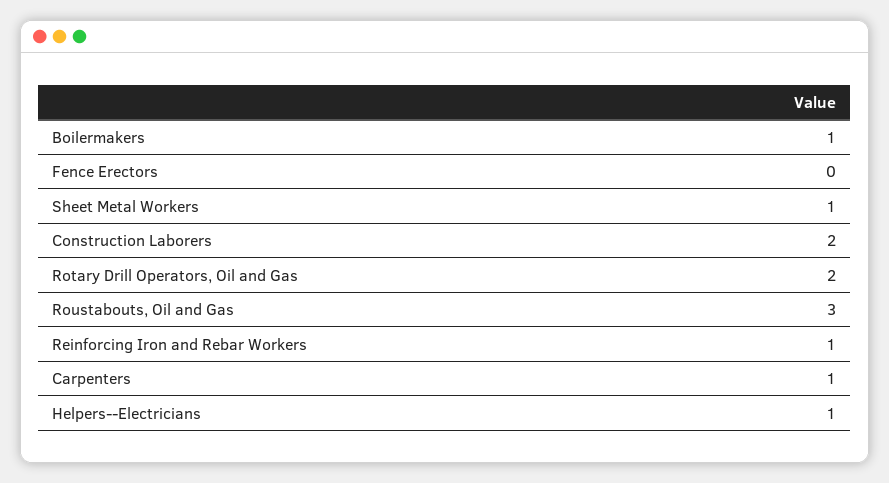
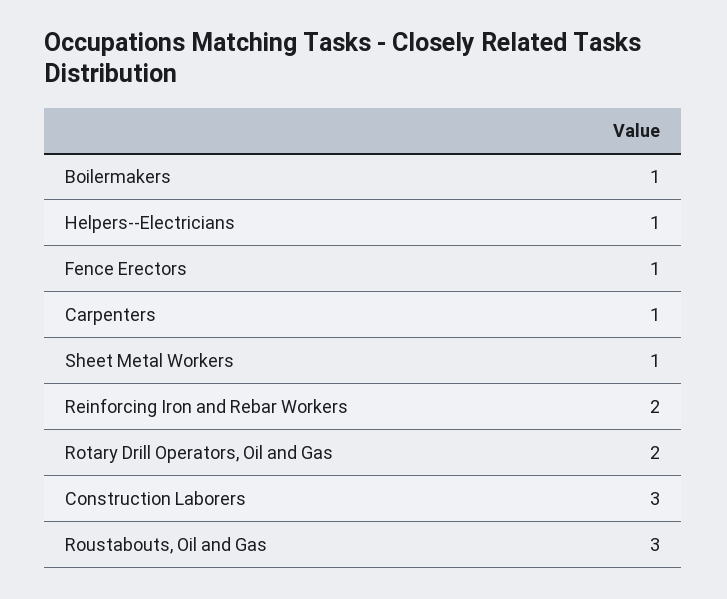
  {
    "Boilermakers": 1,
-   "Fence Erectors": 0,
+   "Fence Erectors": 1,
    "Sheet Metal Workers": 1,
-   "Construction Laborers": 2,
+   "Construction Laborers": 3,
    "Rotary Drill Operators, Oil and Gas": 2,
    "Roustabouts, Oil and Gas": 3,
-   "Reinforcing Iron and Rebar Workers": 1,
+   "Reinforcing Iron and Rebar Workers": 2,
    "Carpenters": 1,
    "Helpers--Electricians": 1
  }

